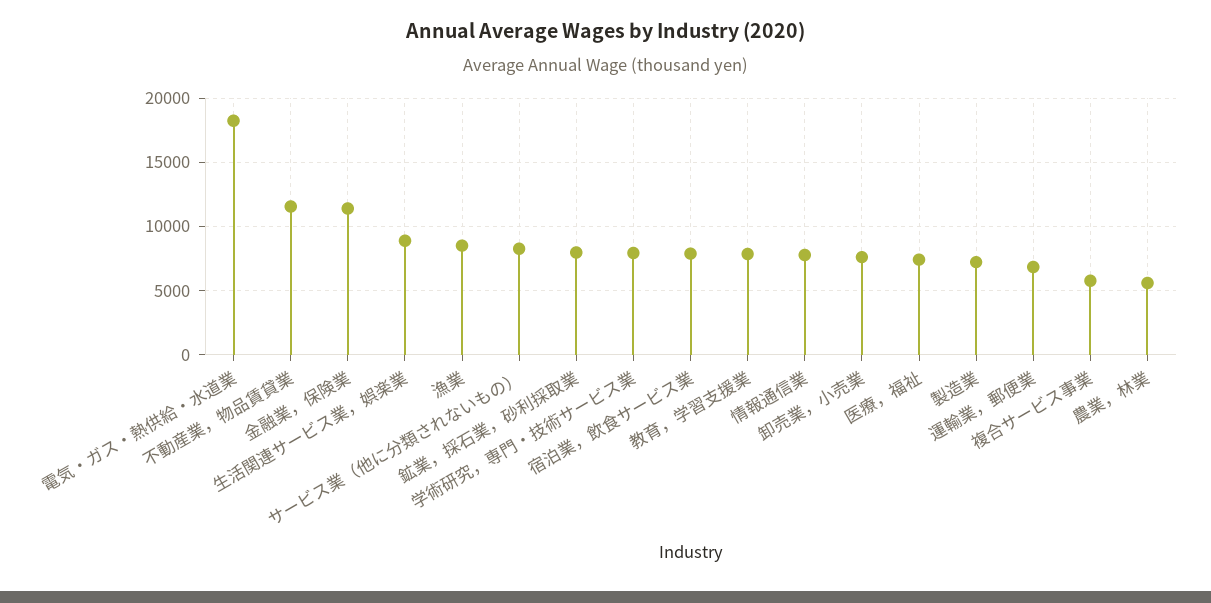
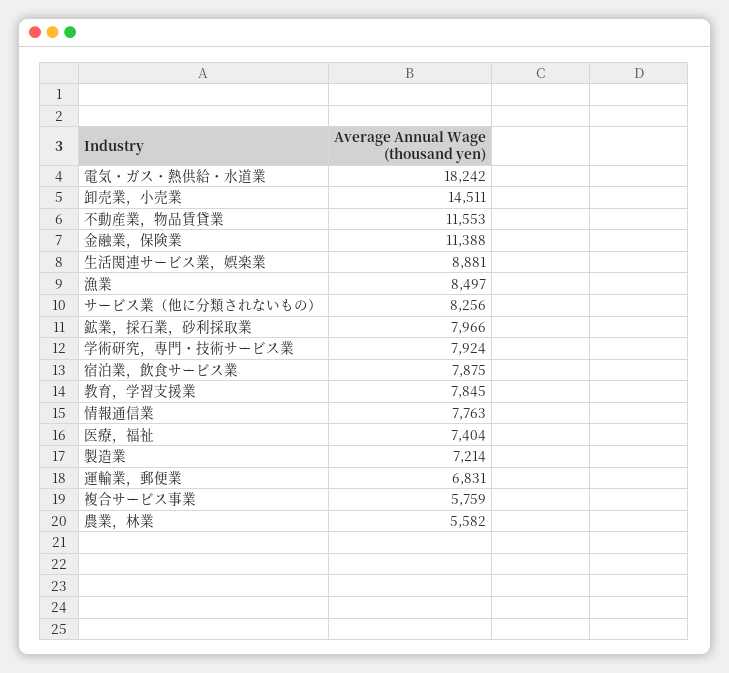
  {
    "電気・ガス・熱供給・水道業": 18242,
    "不動産業，物品賃貸業": 11553,
    "金融業，保険業": 11388,
    "生活関連サービス業，娯楽業": 8881,
    "漁業": 8497,
    "サービス業（他に分類されないもの）": 8256,
    "鉱業，採石業，砂利採取業": 7966,
    "学術研究，専門・技術サービス業": 7924,
    "宿泊業，飲食サービス業": 7875,
    "教育，学習支援業": 7845,
    "情報通信業": 7763,
-   "卸売業，小売業": 7500,
+   "卸売業，小売業": 14511,
    "医療，福祉": 7404,
    "製造業": 7214,
    "運輸業，郵便業": 6831,
    "複合サービス事業": 5759,
    "農業，林業": 5582
  }

